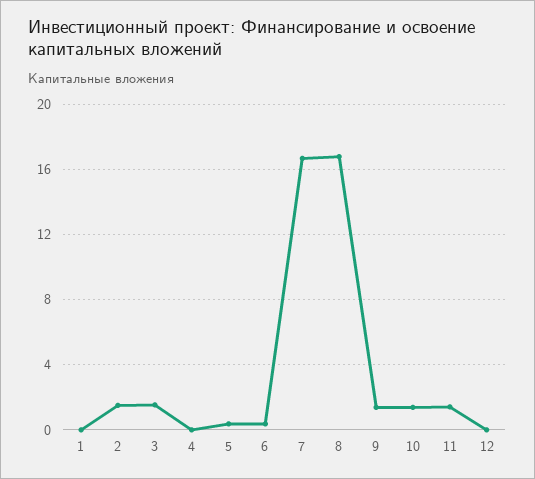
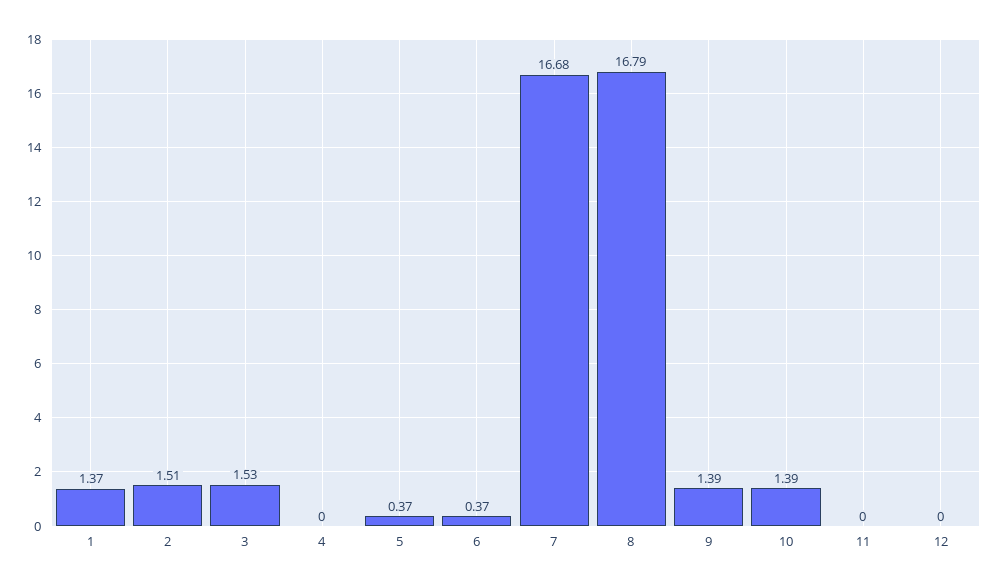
  {
-   "1": 0,
+   "1": 1.37,
    "2": 1.51,
    "3": 1.53,
    "4": 0,
    "5": 0.37,
    "6": 0.37,
    "7": 16.68,
    "8": 16.79,
    "9": 1.39,
    "10": 1.39,
-   "11": 1.5,
+   "11": 0,
    "12": 0
  }

